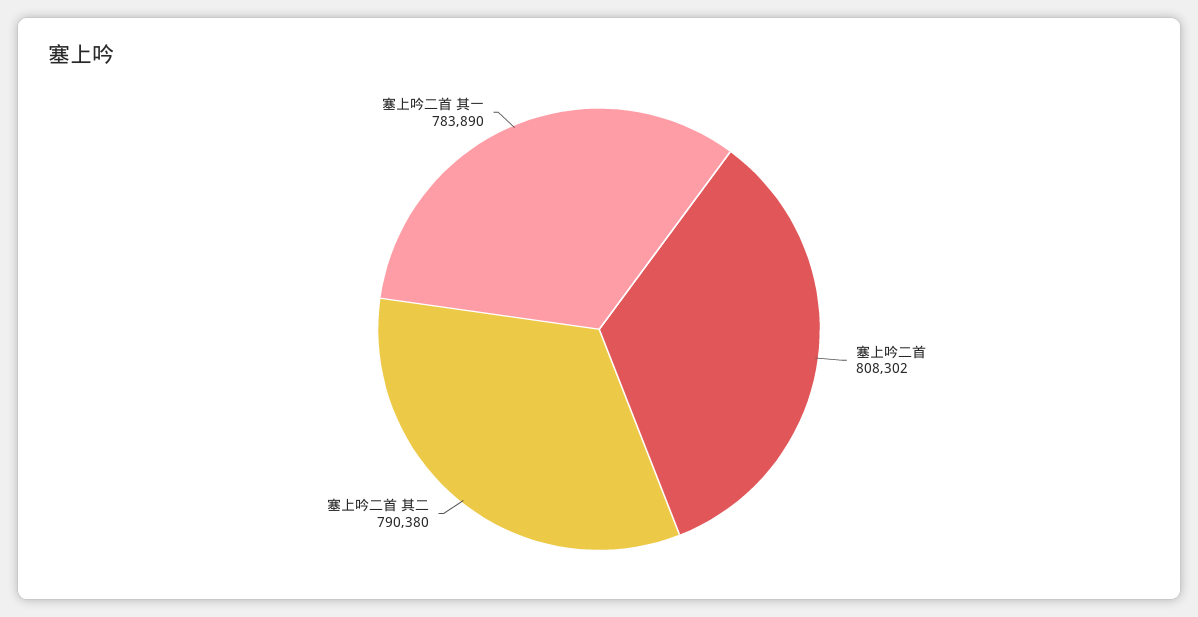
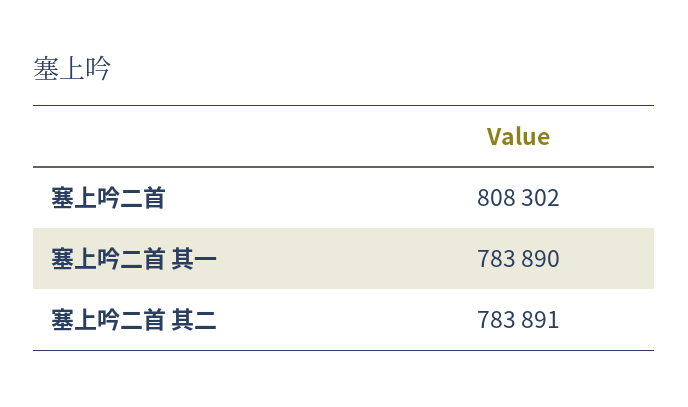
  {
    "塞上吟二首": 808302,
-   "塞上吟二首 其二": 790380,
+   "塞上吟二首 其二": 783891,
    "塞上吟二首 其一": 783890
  }

